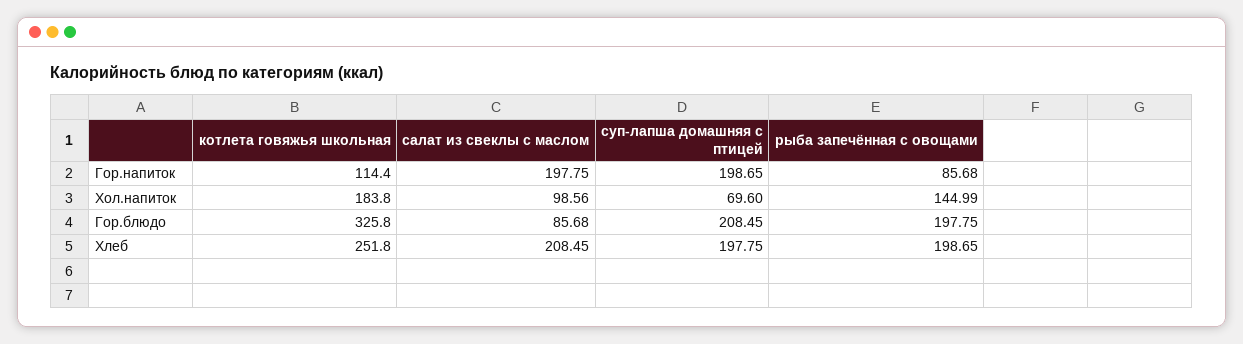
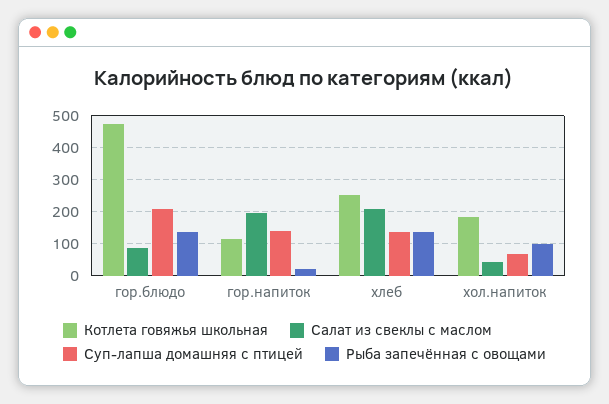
  {
    "котлета говяжья школьная": {
      "Гор.напиток": 114.4,
      "Хол.напиток": 183.8,
-     "Гор.блюдо": 325.8,
+     "Гор.блюдо": 480,
      "Хлеб": 251.8
    },
    "салат из свеклы с маслом": {
      "Гор.напиток": 197.75,
-     "Хол.напиток": 98.56,
+     "Хол.напиток": 40,
      "Гор.блюдо": 85.68,
      "Хлеб": 208.45
    },
    "суп-лапша домашняя с птицей": {
-     "Гор.напиток": 198.65,
+     "Гор.напиток": 140,
      "Хол.напиток": 69.6,
      "Гор.блюдо": 208.45,
-     "Хлеб": 197.75
+     "Хлеб": 140
    },
    "рыба запечённая с овощами": {
-     "Гор.напиток": 85.68,
+     "Гор.напиток": 20,
-     "Хол.напиток": 144.99,
+     "Хол.напиток": 100,
-     "Гор.блюдо": 197.75,
+     "Гор.блюдо": 140,
-     "Хлеб": 198.65
+     "Хлеб": 140
    }
  }

